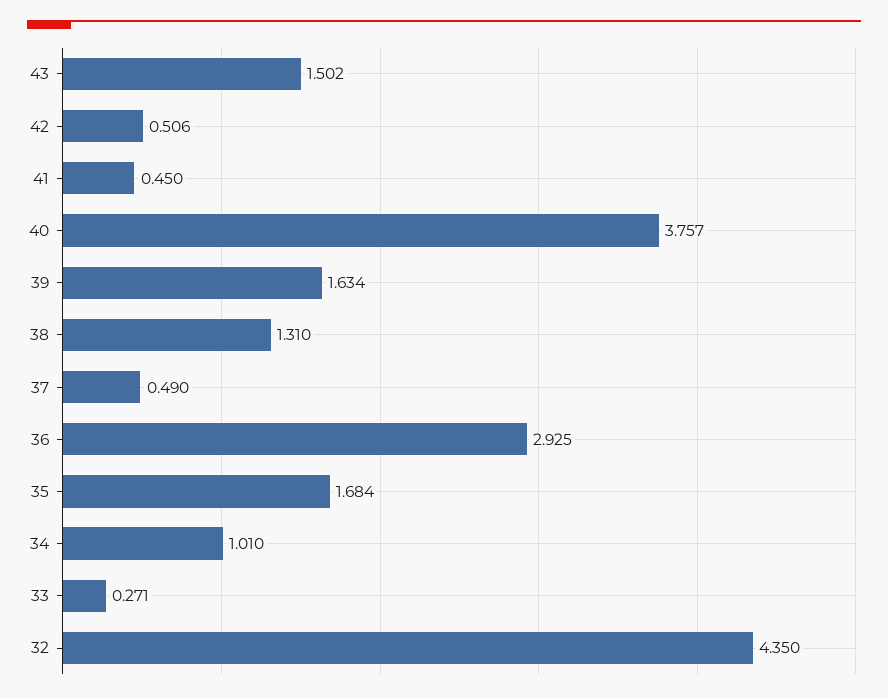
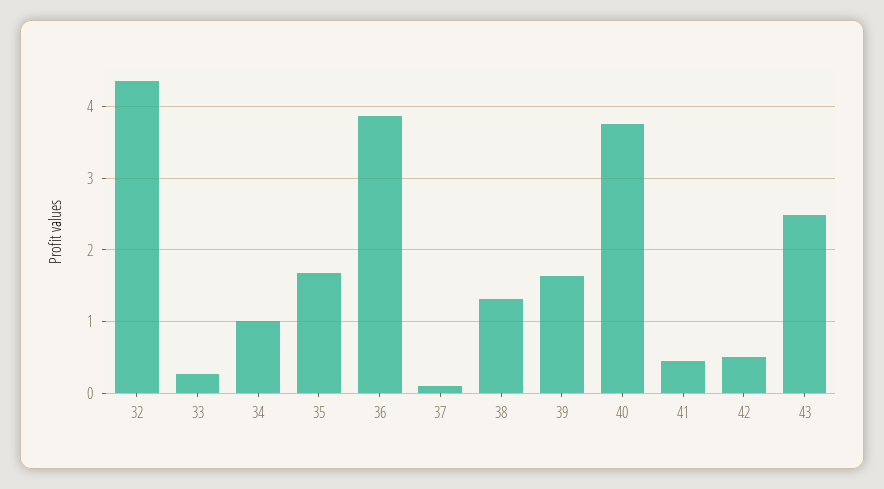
  {
-   "43": 1.502,
+   "43": 2.5,
    "42": 0.506,
    "41": 0.45,
    "40": 3.757,
    "39": 1.634,
    "38": 1.31,
-   "37": 0.49,
+   "37": 0.1,
-   "36": 2.925,
+   "36": 3.9,
    "35": 1.684,
    "34": 1.01,
    "33": 0.271,
    "32": 4.35
  }

